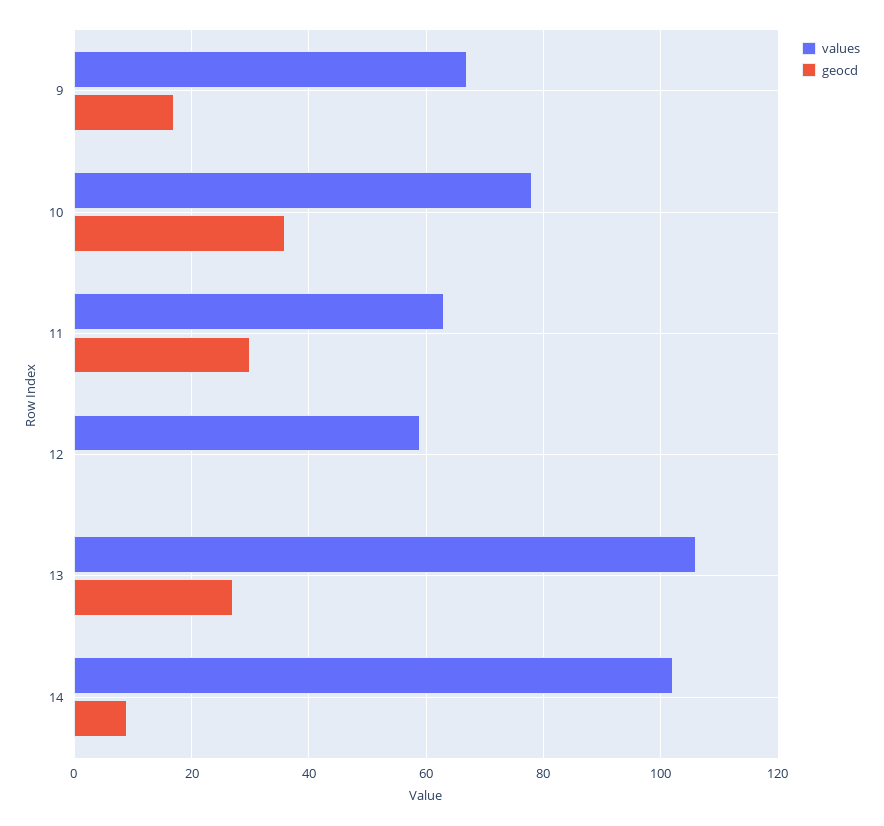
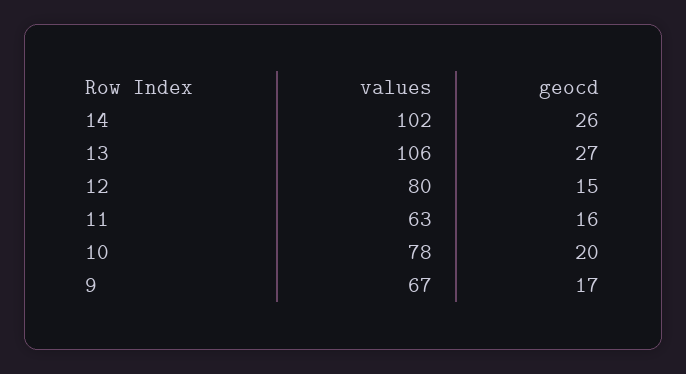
  {
    "values": {
      "9": 67,
      "10": 78,
      "11": 63,
-     "12": 60,
+     "12": 80,
      "13": 106,
      "14": 102
    },
    "geocd": {
      "9": 17,
-     "10": 35,
+     "10": 20,
-     "11": 30,
+     "11": 16,
-     "12": 0,
+     "12": 15,
      "13": 27,
-     "14": 10
+     "14": 26
    }
  }

